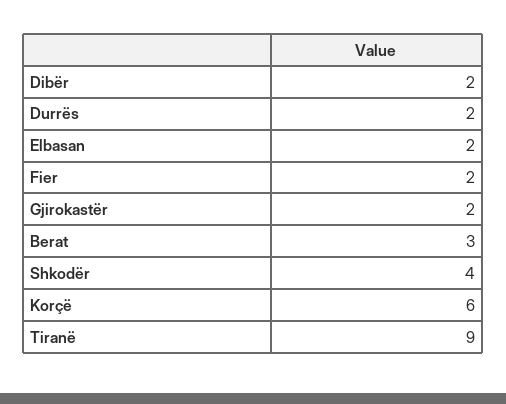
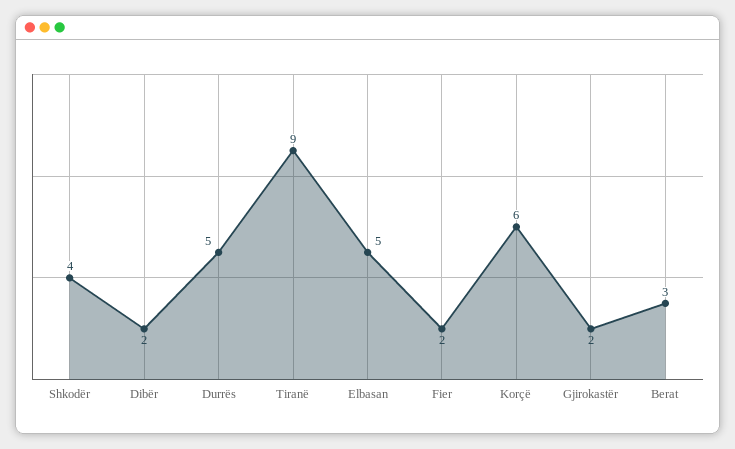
  {
    "Dibër": 2,
-   "Durrës": 2,
+   "Durrës": 5,
-   "Elbasan": 2,
+   "Elbasan": 5,
    "Fier": 2,
    "Gjirokastër": 2,
    "Berat": 3,
    "Shkodër": 4,
    "Korçë": 6,
    "Tiranë": 9
  }

